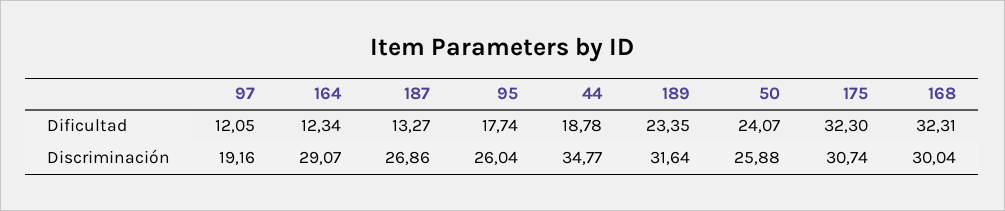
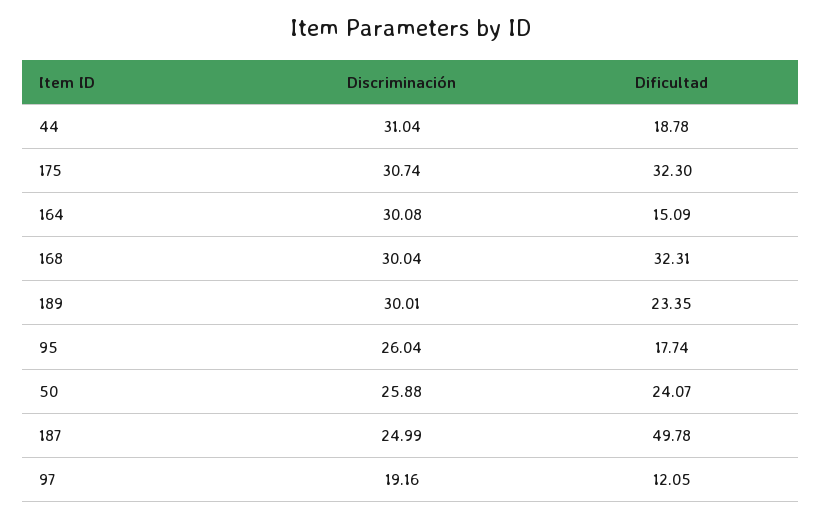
  {
    "97": {
      "Dificultad": 12.05,
      "Discriminación": 19.16
    },
    "164": {
-     "Dificultad": 12.34,
+     "Dificultad": 15.09,
-     "Discriminación": 29.07
+     "Discriminación": 30.08
    },
    "187": {
-     "Dificultad": 13.27,
+     "Dificultad": 49.78,
-     "Discriminación": 26.86
+     "Discriminación": 24.99
    },
    "95": {
      "Dificultad": 17.74,
      "Discriminación": 26.04
    },
    "44": {
      "Dificultad": 18.78,
-     "Discriminación": 34.77
+     "Discriminación": 31.04
    },
    "189": {
      "Dificultad": 23.35,
-     "Discriminación": 31.64
+     "Discriminación": 30.01
    },
    "50": {
      "Dificultad": 24.07,
      "Discriminación": 25.88
    },
    "175": {
      "Dificultad": 32.3,
      "Discriminación": 30.74
    },
    "168": {
      "Dificultad": 32.31,
      "Discriminación": 30.04
    }
  }

